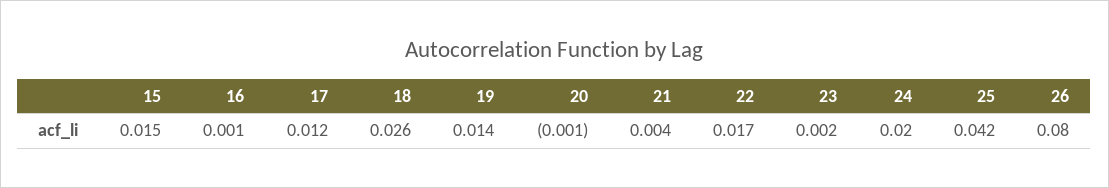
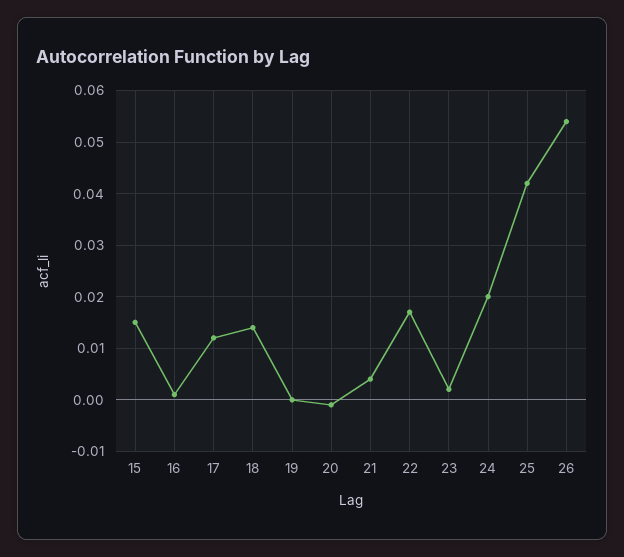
  {
    "15": 0.015,
    "16": 0.001,
    "17": 0.012,
-   "18": 0.026,
+   "18": 0.015,
-   "19": 0.014,
+   "19": 0,
    "20": -0.001,
    "21": 0.004,
    "22": 0.017,
    "23": 0.002,
    "24": 0.02,
    "25": 0.042,
-   "26": 0.08
+   "26": 0.055
  }

